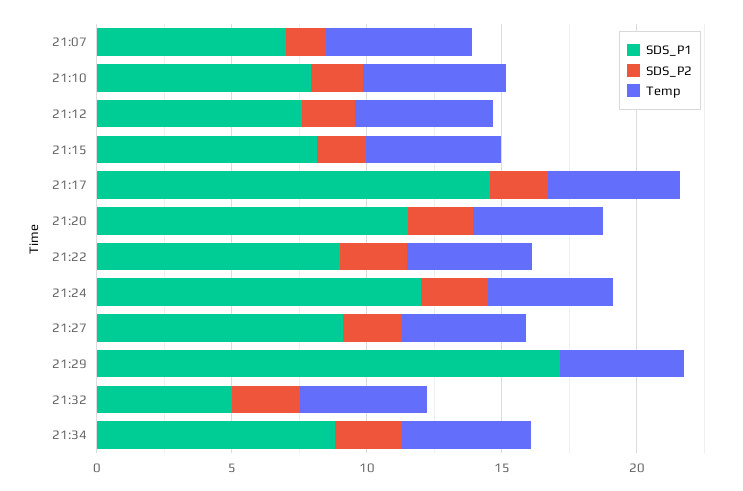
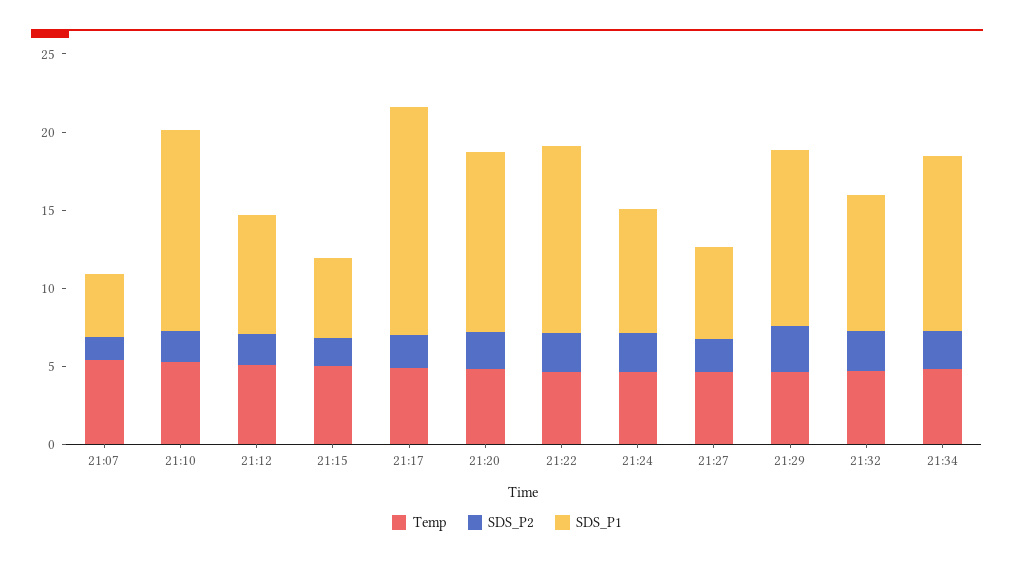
  {
    "SDS_P1": {
-     "21:07": 7,
+     "21:07": 4,
-     "21:10": 8,
+     "21:10": 13,
      "21:12": 8,
-     "21:15": 8,
+     "21:15": 5,
      "21:17": 15,
      "21:20": 12,
-     "21:22": 9,
+     "21:22": 12,
-     "21:24": 12,
+     "21:24": 8,
-     "21:27": 9,
+     "21:27": 6,
-     "21:29": 17,
+     "21:29": 11,
-     "21:32": 5,
+     "21:32": 9,
-     "21:34": 9
+     "21:34": 11
    },
    "SDS_P2": {
      "21:07": 2,
      "21:10": 2,
      "21:12": 2,
      "21:15": 2,
      "21:17": 2,
      "21:20": 2,
      "21:22": 3,
      "21:24": 3,
      "21:27": 2,
-     "21:29": 0,
+     "21:29": 3,
      "21:32": 3,
      "21:34": 2
    },
    "Temp": {
      "21:07": 5,
      "21:10": 5,
      "21:12": 5,
      "21:15": 5,
      "21:17": 5,
      "21:20": 5,
      "21:22": 5,
      "21:24": 5,
      "21:27": 5,
      "21:29": 5,
      "21:32": 5,
      "21:34": 5
    }
  }

